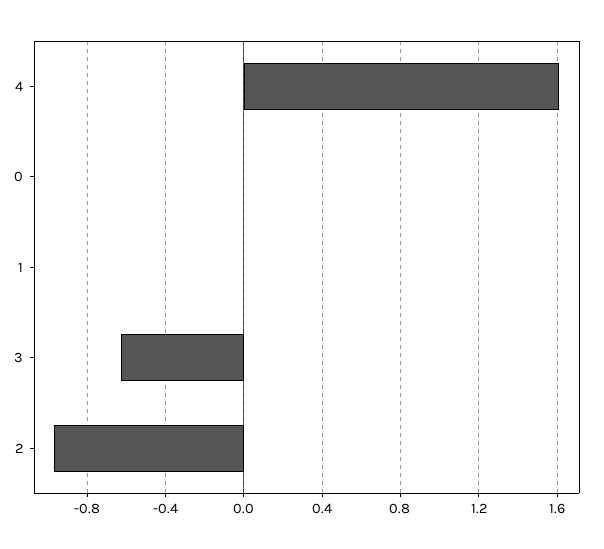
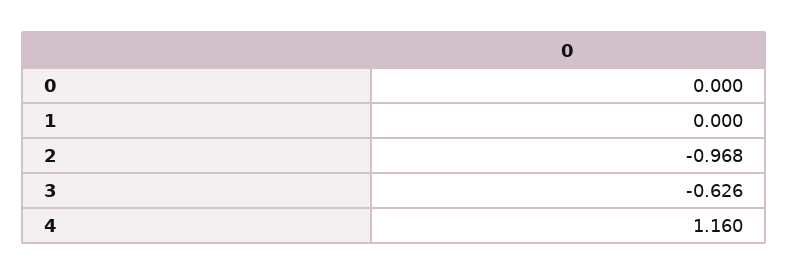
  {
-   "4": 1.6,
+   "4": 1.16,
    "0": 0,
    "1": 0,
    "3": -0.626,
    "2": -0.968
  }

